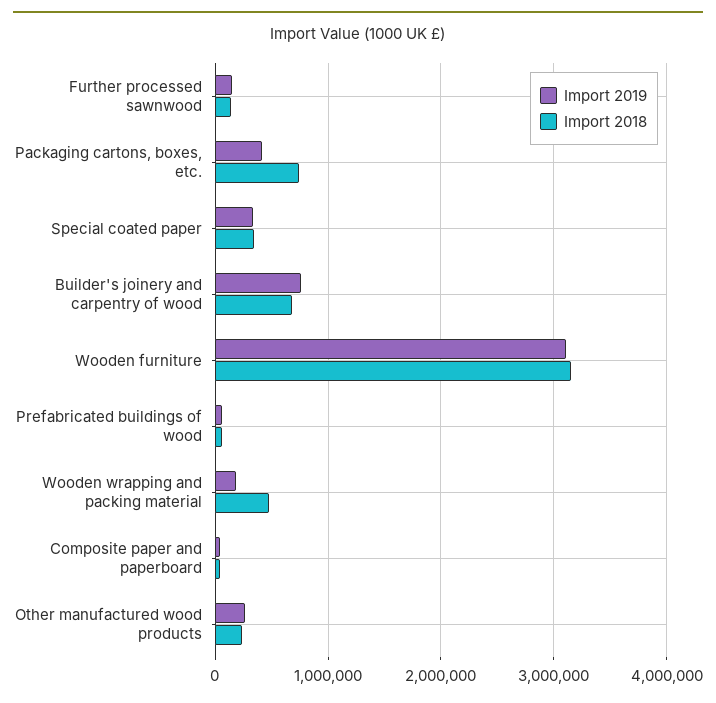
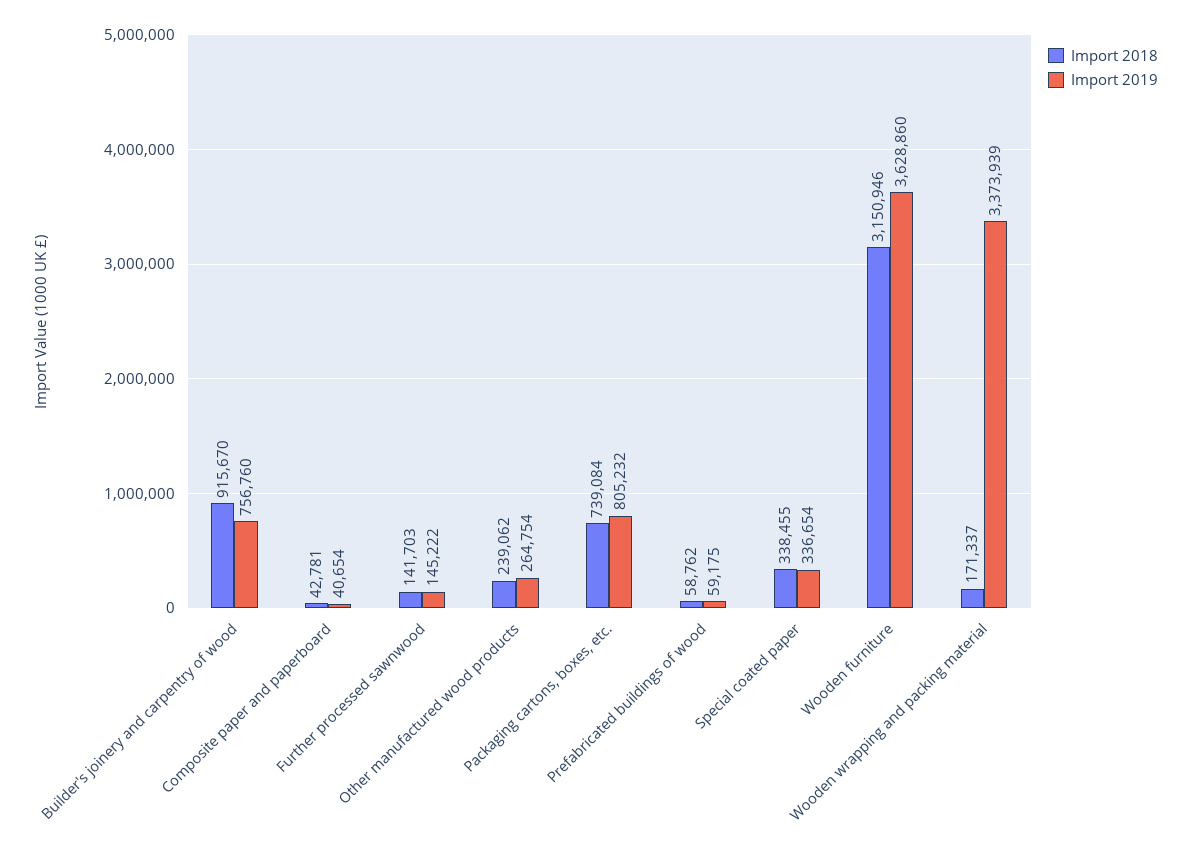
  {
    "Import 2019": {
      "Further processed sawnwood": 145222,
-     "Packaging cartons, boxes, etc.": 400000,
+     "Packaging cartons, boxes, etc.": 805232,
      "Special coated paper": 336654,
      "Builder's joinery and carpentry of wood": 756760,
-     "Wooden furniture": 3100000,
+     "Wooden furniture": 3628860,
      "Prefabricated buildings of wood": 59175,
-     "Wooden wrapping and packing material": 200000,
+     "Wooden wrapping and packing material": 3373939,
      "Composite paper and paperboard": 40654,
      "Other manufactured wood products": 264754
    },
    "Import 2018": {
      "Further processed sawnwood": 141703,
      "Packaging cartons, boxes, etc.": 739084,
      "Special coated paper": 338455,
-     "Builder's joinery and carpentry of wood": 700000,
+     "Builder's joinery and carpentry of wood": 915670,
      "Wooden furniture": 3150946,
      "Prefabricated buildings of wood": 58762,
-     "Wooden wrapping and packing material": 500000,
+     "Wooden wrapping and packing material": 171337,
      "Composite paper and paperboard": 42781,
      "Other manufactured wood products": 239062
    }
  }

